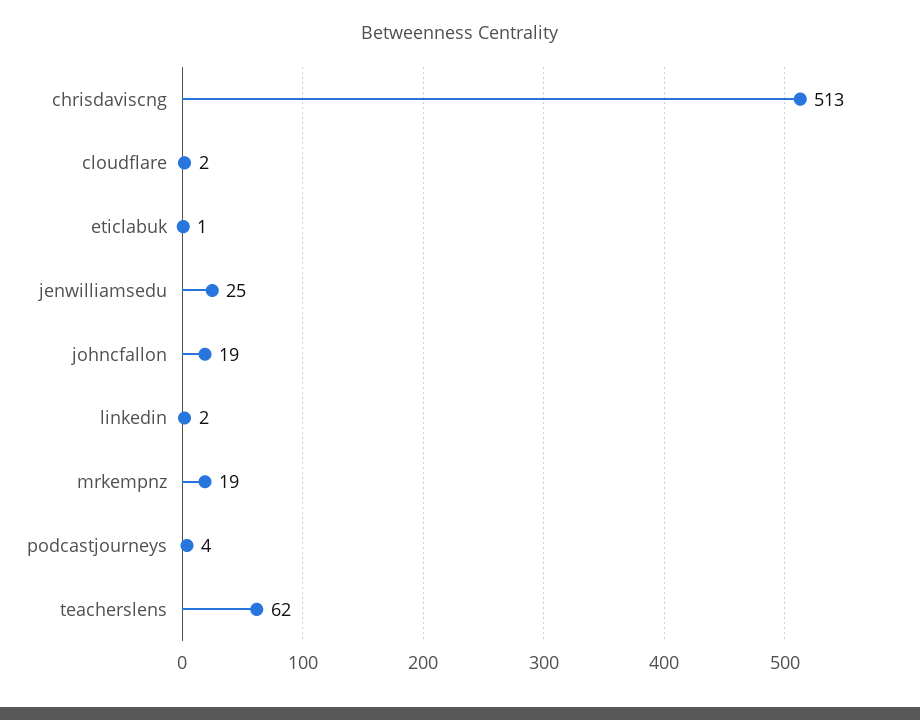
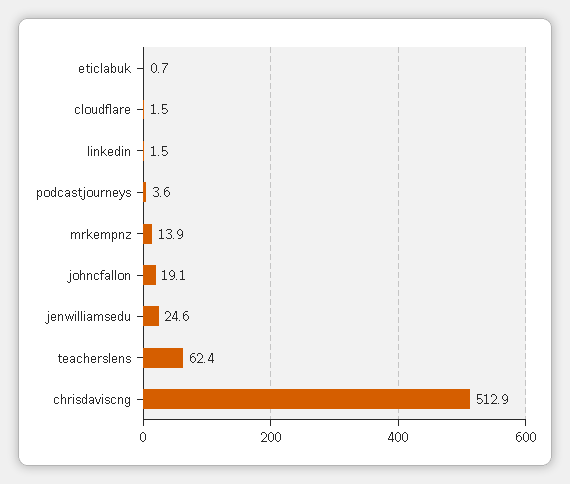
  {
    "chrisdaviscng": 512.9,
    "cloudflare": 1.5,
    "eticlabuk": 0.7,
    "jenwilliamsedu": 24.6,
    "johncfallon": 19.1,
    "linkedin": 1.5,
-   "mrkempnz": 19,
+   "mrkempnz": 13.9,
    "podcastjourneys": 3.6,
    "teacherslens": 62.4
  }

